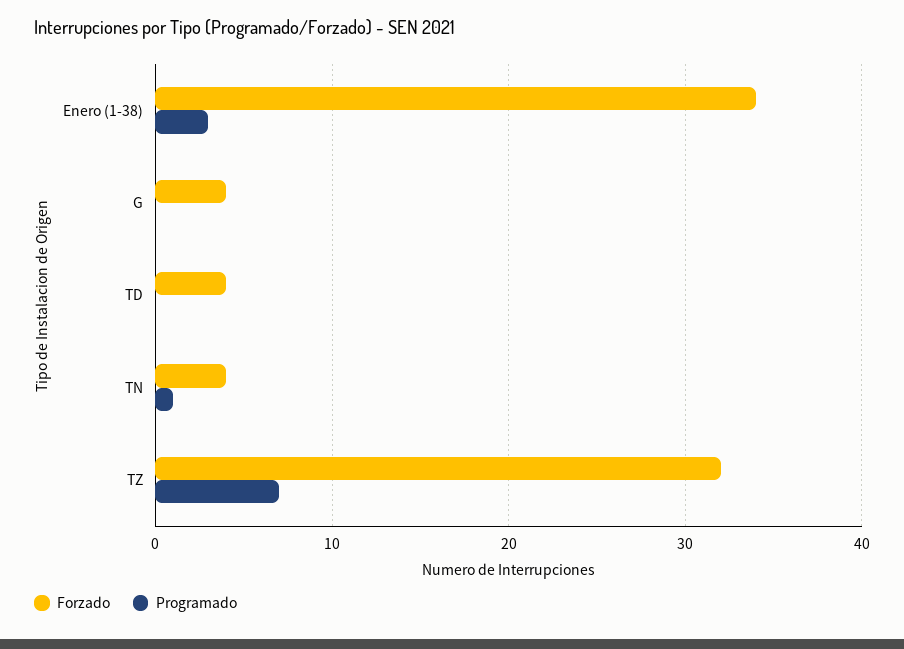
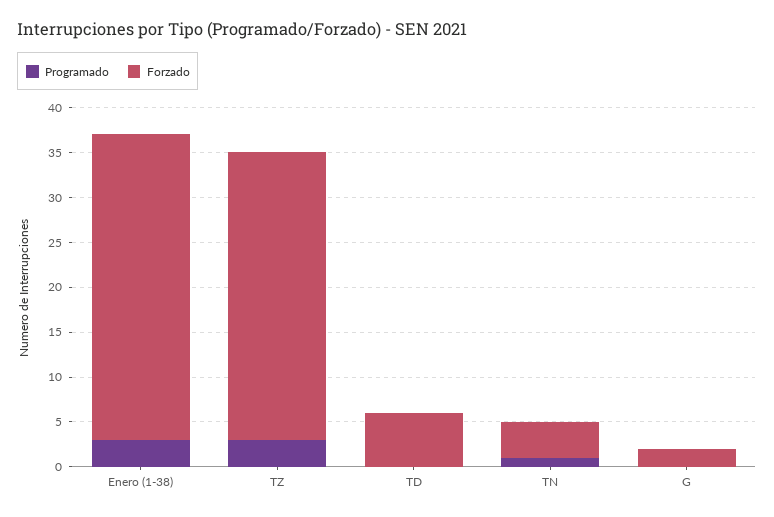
  {
    "Forzado": {
      "Enero (1-38)": 34,
-     "G": 4,
+     "G": 2,
-     "TD": 4,
+     "TD": 6,
      "TN": 4,
      "TZ": 32
    },
    "Programado": {
      "Enero (1-38)": 3,
      "G": 0,
      "TD": 0,
      "TN": 1,
-     "TZ": 7
+     "TZ": 3
    }
  }

